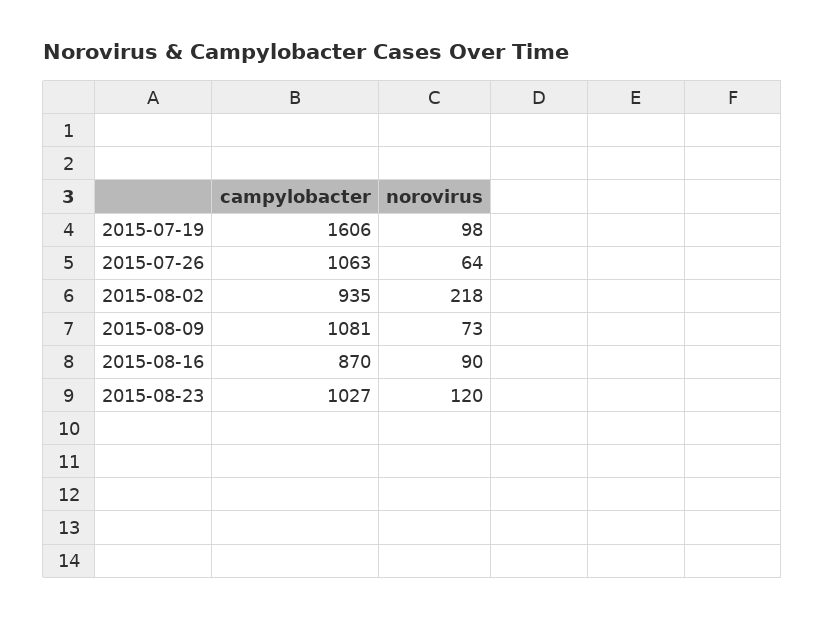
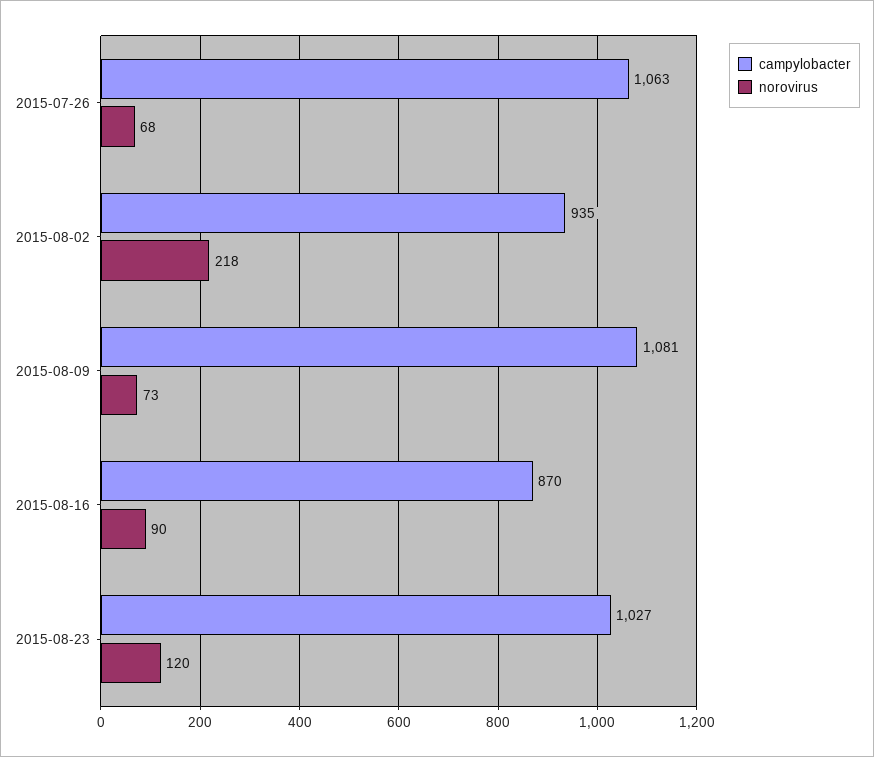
  {
    "campylobacter": {
-     "2015-07-19": 1606,
      "2015-07-26": 1063,
      "2015-08-02": 935,
      "2015-08-09": 1081,
      "2015-08-16": 870,
      "2015-08-23": 1027
    },
    "norovirus": {
-     "2015-07-19": 98,
-     "2015-07-26": 64,
+     "2015-07-26": 68,
      "2015-08-02": 218,
      "2015-08-09": 73,
      "2015-08-16": 90,
      "2015-08-23": 120
    }
  }

